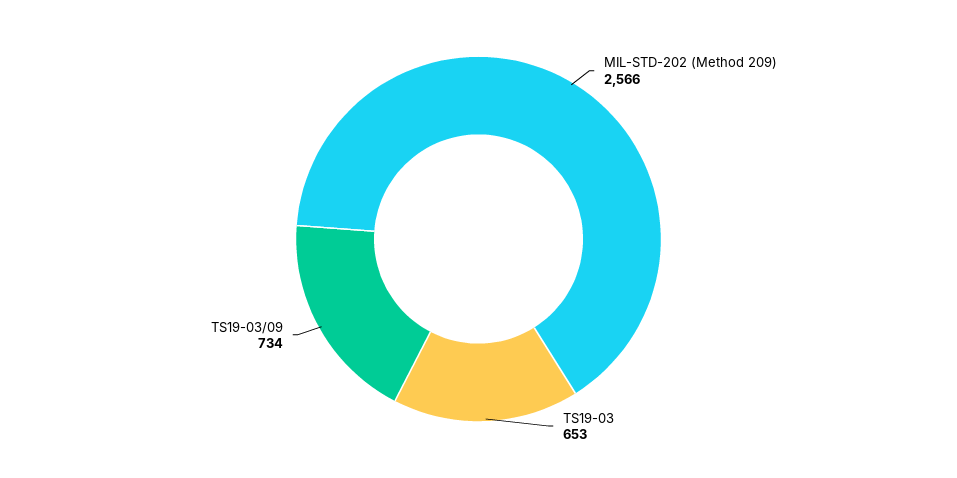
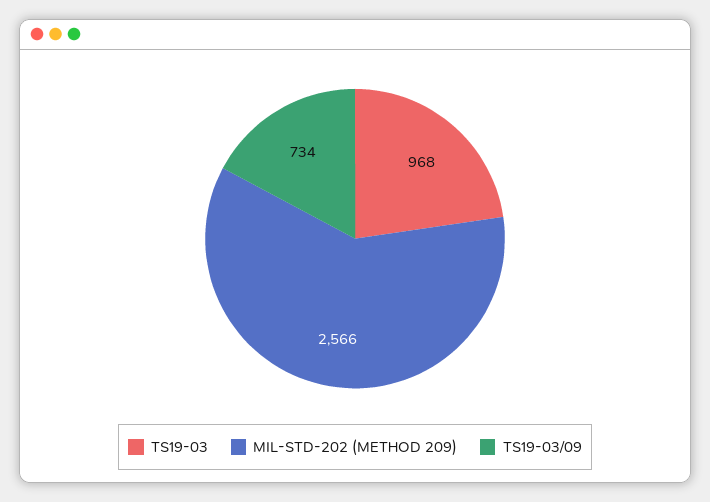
  {
    "MIL-STD-202 (Method 209)": 2566,
-   "TS19-03": 653,
+   "TS19-03": 968,
    "TS19-03/09": 734
  }

